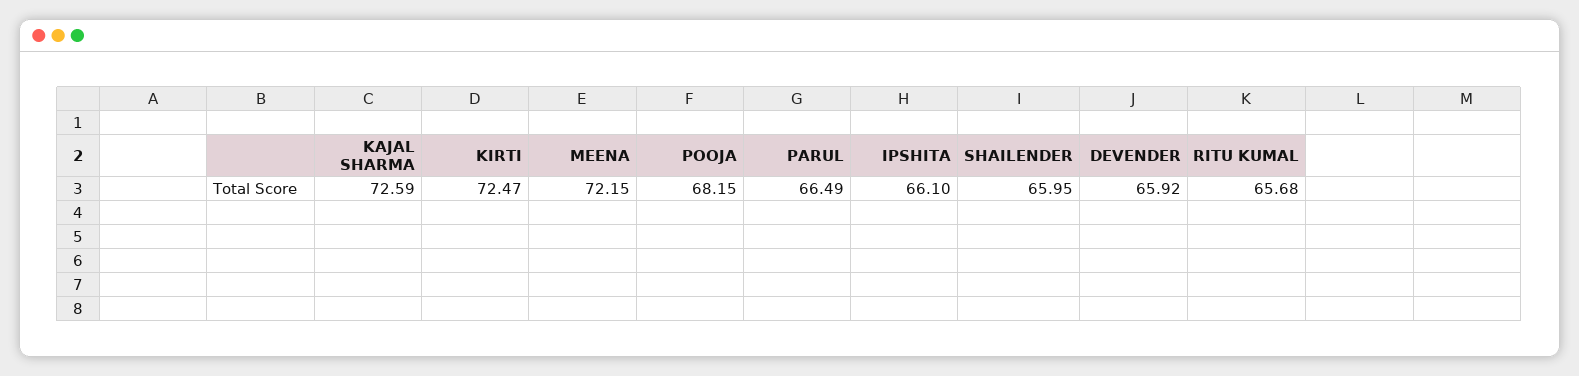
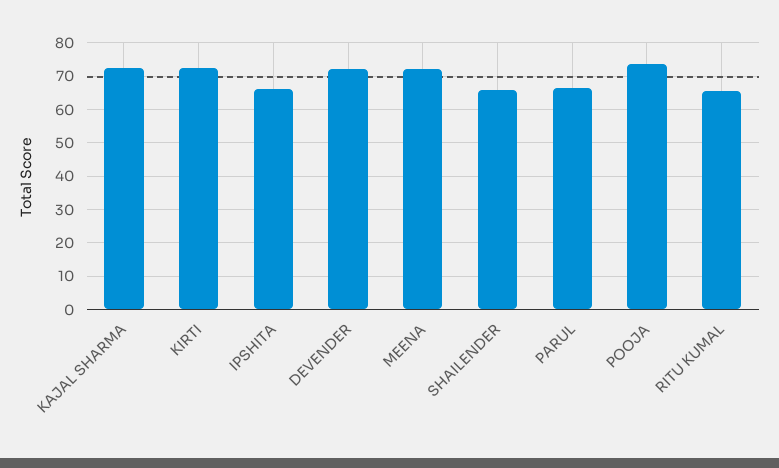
  {
    "KAJAL SHARMA": 72.59,
    "KIRTI": 72.47,
    "MEENA": 72.15,
-   "POOJA": 68.15,
+   "POOJA": 74,
    "PARUL": 66.49,
    "IPSHITA": 66.1,
    "SHAILENDER": 65.95,
-   "DEVENDER": 65.92,
+   "DEVENDER": 72,
    "RITU KUMAL": 65.68
  }

